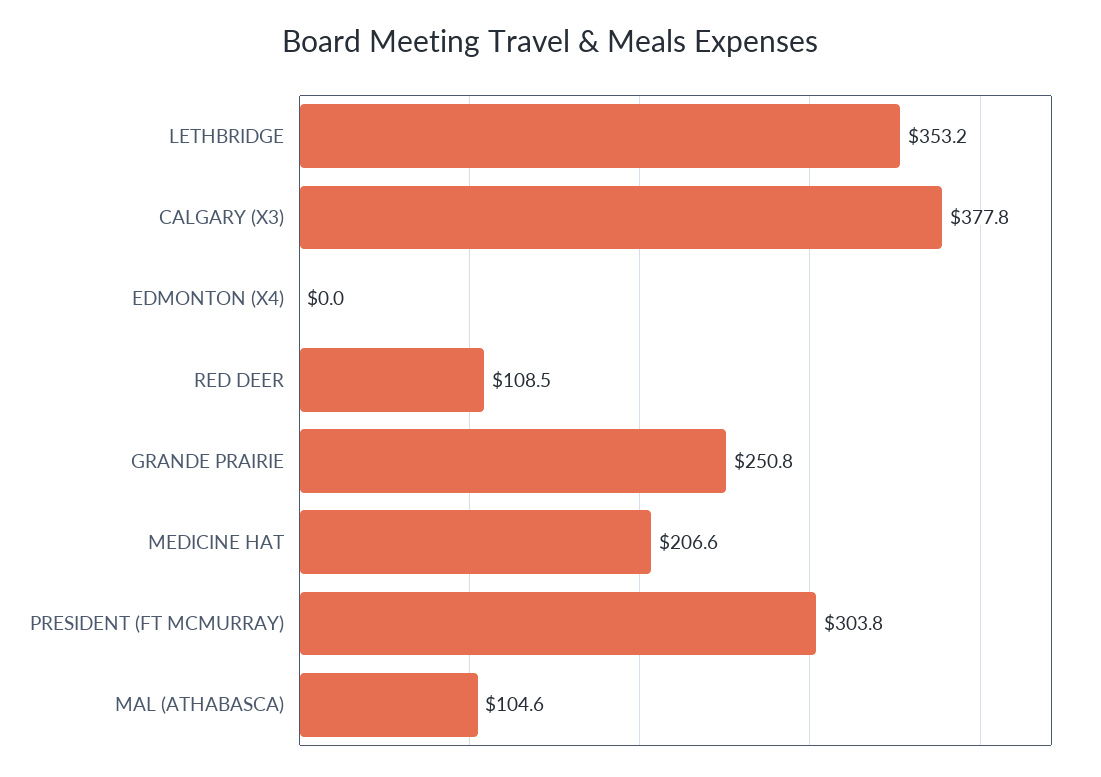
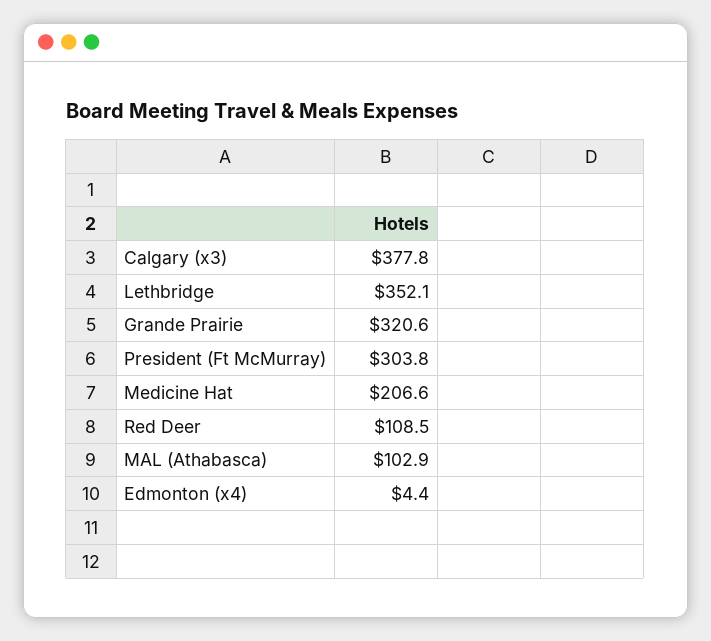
  {
-   "LETHBRIDGE": 353.2,
+   "LETHBRIDGE": 352.1,
    "CALGARY (X3)": 377.8,
-   "EDMONTON (X4)": 0,
+   "EDMONTON (X4)": 4.4,
    "RED DEER": 108.5,
-   "GRANDE PRAIRIE": 250.8,
+   "GRANDE PRAIRIE": 320.6,
    "MEDICINE HAT": 206.6,
    "PRESIDENT (FT MCMURRAY)": 303.8,
-   "MAL (ATHABASCA)": 104.6
+   "MAL (ATHABASCA)": 102.9
  }

